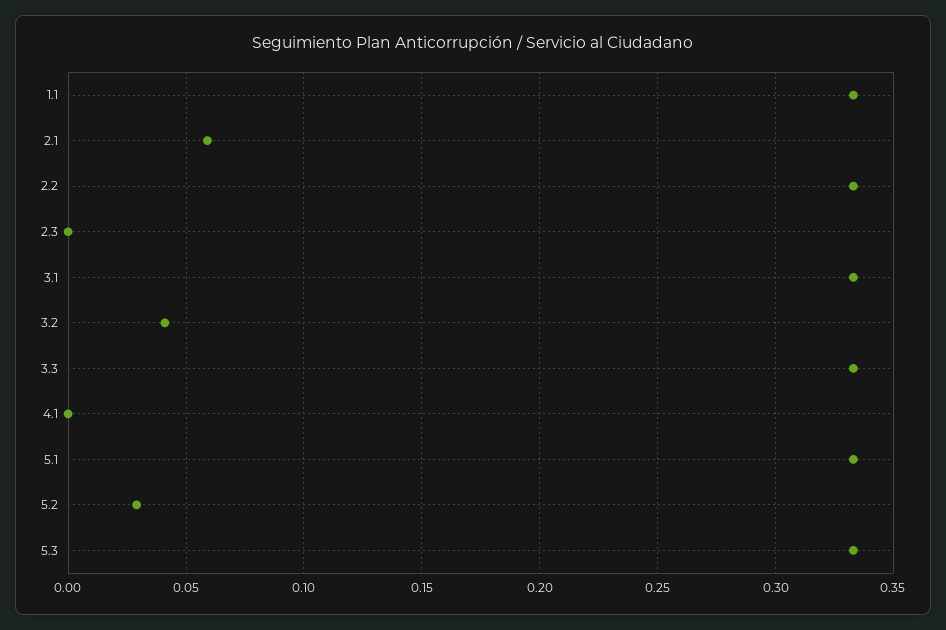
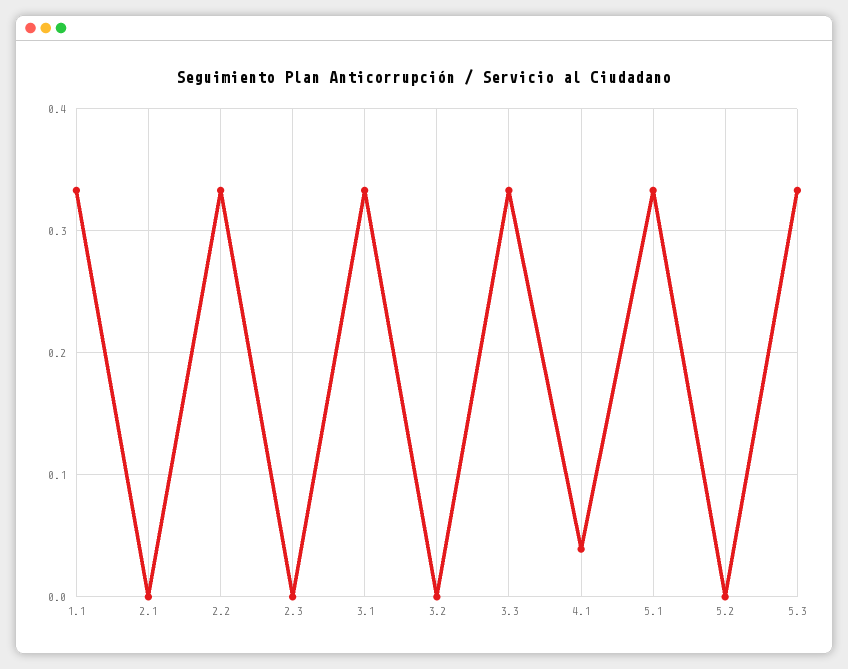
  {
    "1.1": 0.335,
-   "2.1": 0.06,
+   "2.1": 0,
    "2.2": 0.335,
    "2.3": 0,
    "3.1": 0.335,
-   "3.2": 0.04,
+   "3.2": 0,
    "3.3": 0.335,
-   "4.1": 0,
+   "4.1": 0.04,
    "5.1": 0.335,
-   "5.2": 0.03,
+   "5.2": 0,
    "5.3": 0.335
  }

